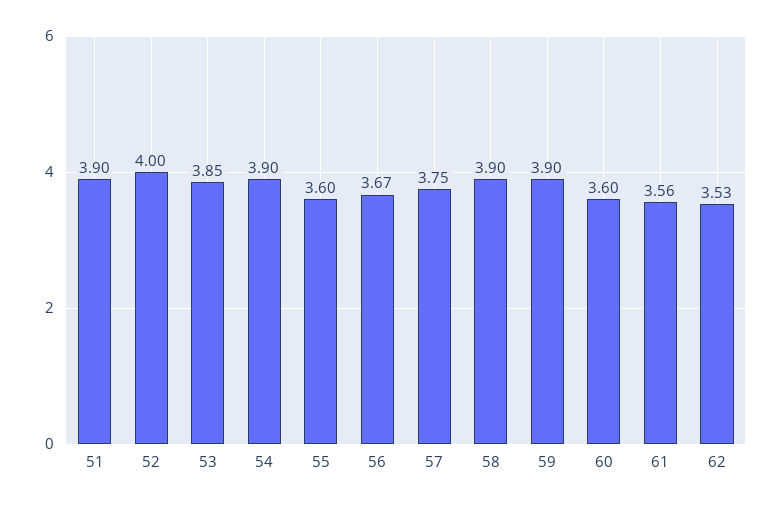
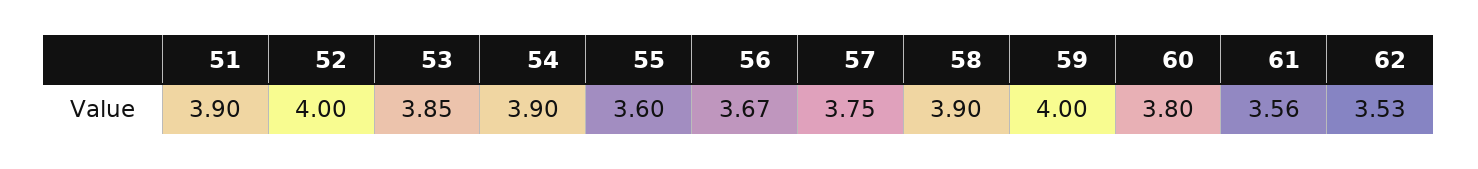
  {
    "51": 3.9,
    "52": 4,
    "53": 3.85,
    "54": 3.9,
    "55": 3.6,
    "56": 3.67,
    "57": 3.75,
    "58": 3.9,
-   "59": 3.9,
+   "59": 4,
-   "60": 3.6,
+   "60": 3.8,
    "61": 3.56,
    "62": 3.53
  }

